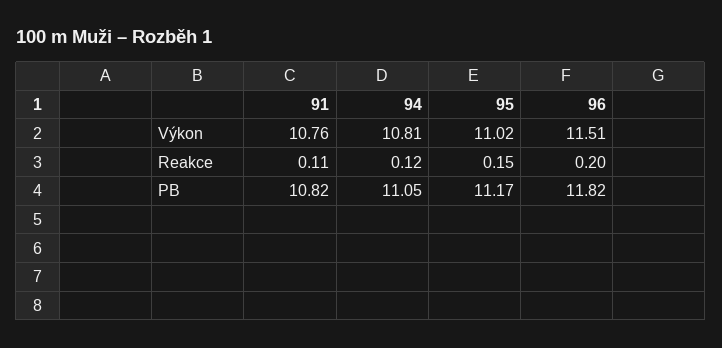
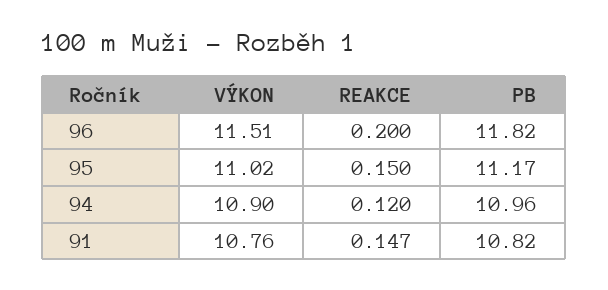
  {
    "91": {
      "Výkon": 10.76,
-     "Reakce": 0.11,
+     "Reakce": 0.147,
      "PB": 10.82
    },
    "94": {
-     "Výkon": 10.81,
+     "Výkon": 10.9,
      "Reakce": 0.12,
-     "PB": 11.05
+     "PB": 10.96
    },
    "95": {
      "Výkon": 11.02,
      "Reakce": 0.15,
      "PB": 11.17
    },
    "96": {
      "Výkon": 11.51,
      "Reakce": 0.2,
      "PB": 11.82
    }
  }

